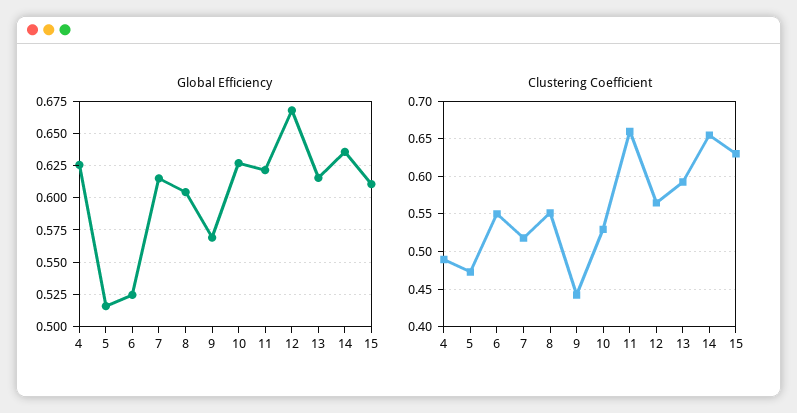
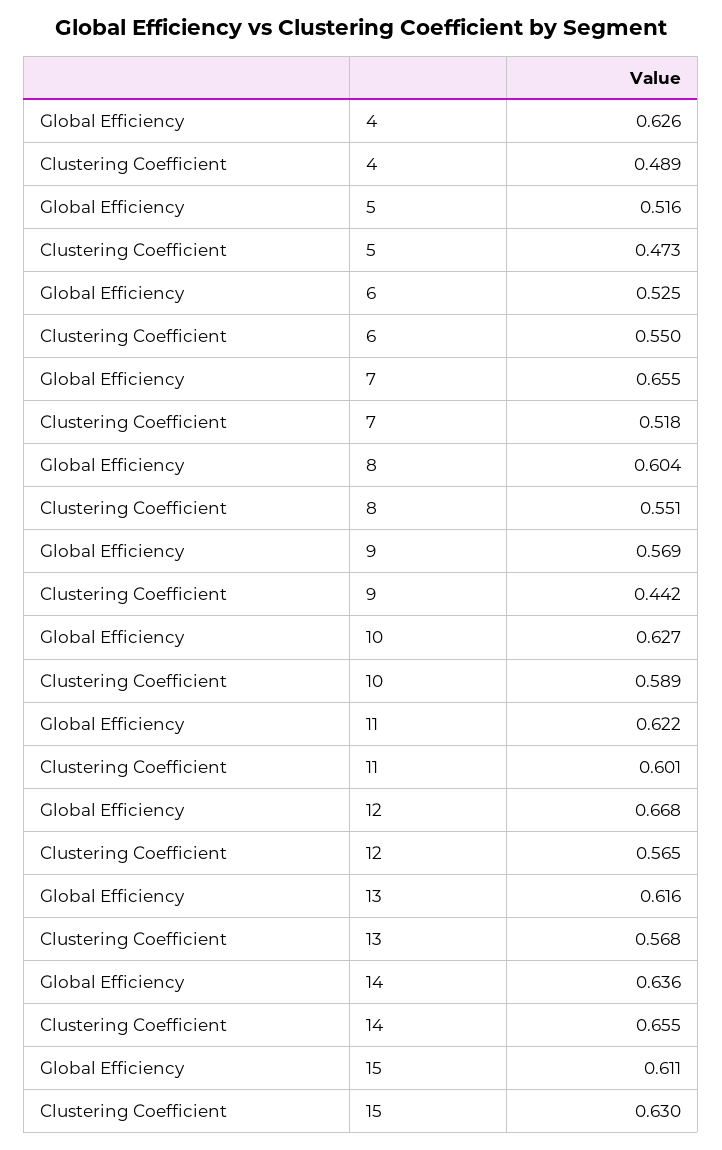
  {
    "Global Efficiency": {
      "4": 0.626,
      "5": 0.516,
      "6": 0.525,
-     "7": 0.615,
+     "7": 0.655,
      "8": 0.604,
      "9": 0.569,
      "10": 0.627,
      "11": 0.622,
      "12": 0.668,
      "13": 0.616,
      "14": 0.636,
      "15": 0.611
    },
    "Clustering Coefficient": {
      "4": 0.489,
      "5": 0.473,
      "6": 0.55,
      "7": 0.518,
      "8": 0.551,
      "9": 0.442,
-     "10": 0.53,
+     "10": 0.589,
-     "11": 0.66,
+     "11": 0.601,
      "12": 0.565,
-     "13": 0.59,
+     "13": 0.568,
      "14": 0.655,
      "15": 0.63
    }
  }

